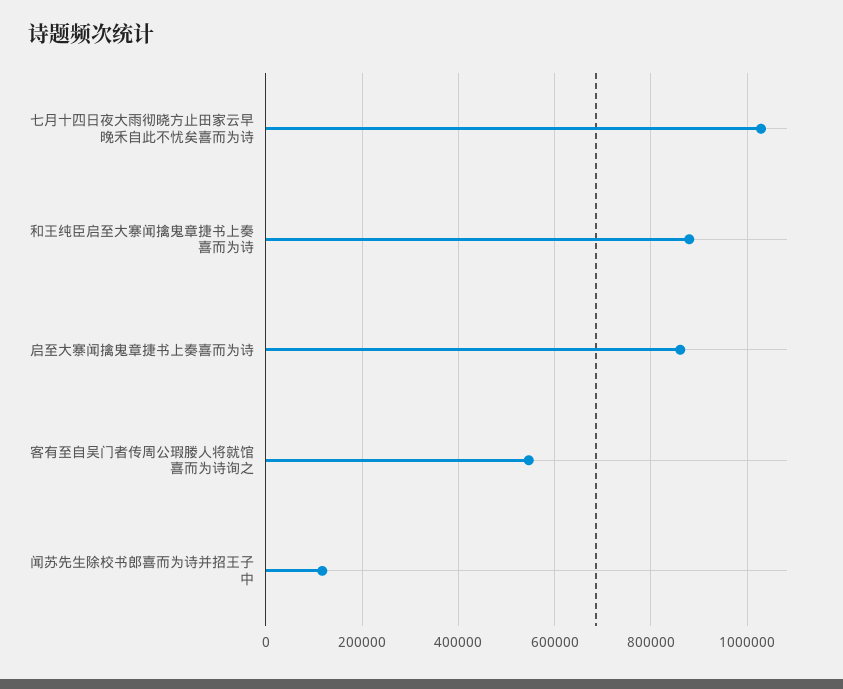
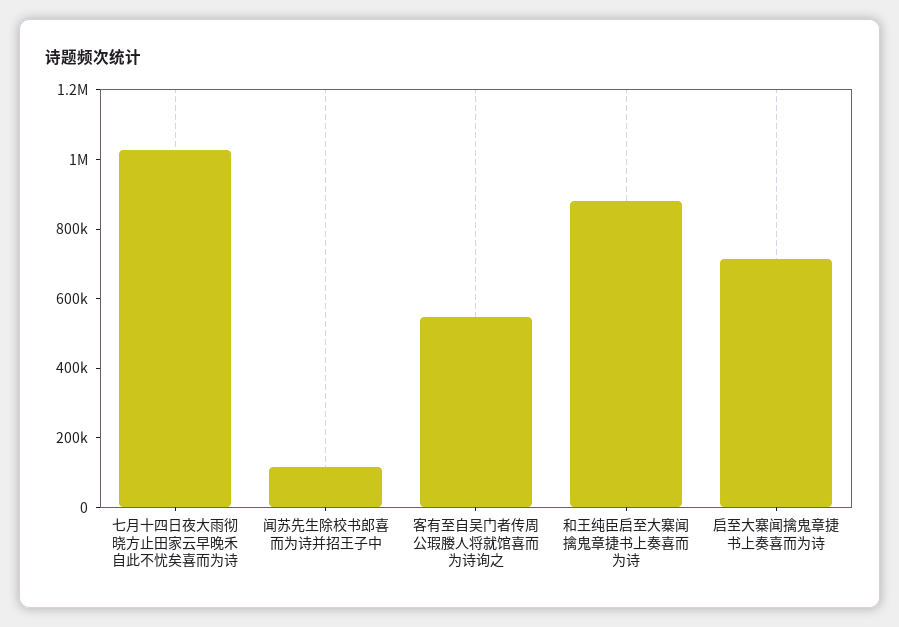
  {
    "七月十四日夜大雨彻晓方止田家云早晚禾自此不忧矣喜而为诗": 1020000,
    "和王纯臣启至大寨闻擒鬼章捷书上奏喜而为诗": 880000,
-   "启至大寨闻擒鬼章捷书上奏喜而为诗": 860000,
+   "启至大寨闻擒鬼章捷书上奏喜而为诗": 700000,
    "客有至自吴门者传周公瑕媵人将就馆喜而为诗询之": 540000,
    "闻苏先生除校书郎喜而为诗并招王子中": 120000
  }

